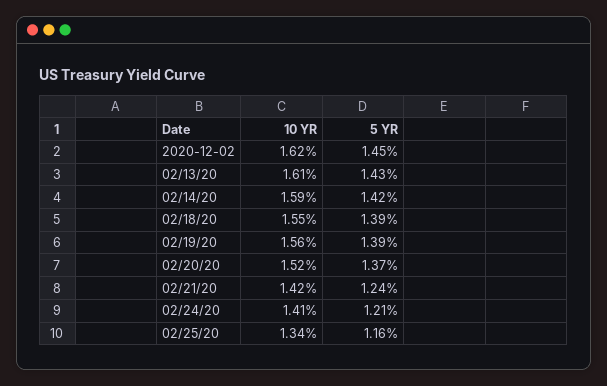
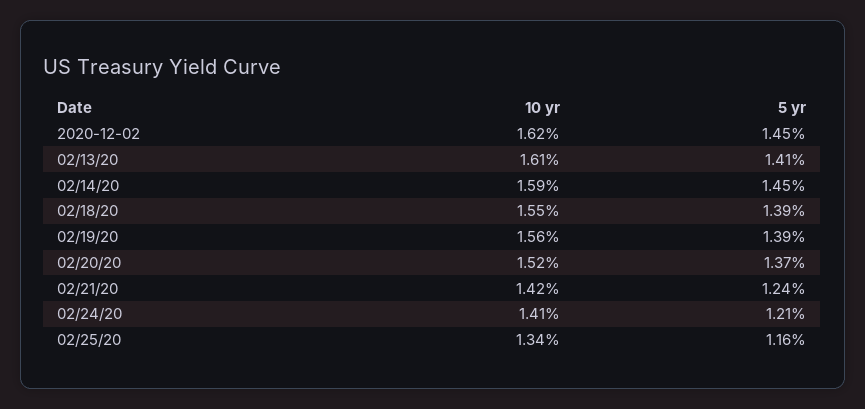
  {
    "10 YR": {
      "2020-12-02": 1.62,
      "02/13/20": 1.61,
      "02/14/20": 1.59,
      "02/18/20": 1.55,
      "02/19/20": 1.56,
      "02/20/20": 1.52,
      "02/21/20": 1.42,
      "02/24/20": 1.41,
      "02/25/20": 1.34
    },
    "5 YR": {
      "2020-12-02": 1.45,
-     "02/13/20": 1.43,
+     "02/13/20": 1.41,
-     "02/14/20": 1.42,
+     "02/14/20": 1.45,
      "02/18/20": 1.39,
      "02/19/20": 1.39,
      "02/20/20": 1.37,
      "02/21/20": 1.24,
      "02/24/20": 1.21,
      "02/25/20": 1.16
    }
  }

